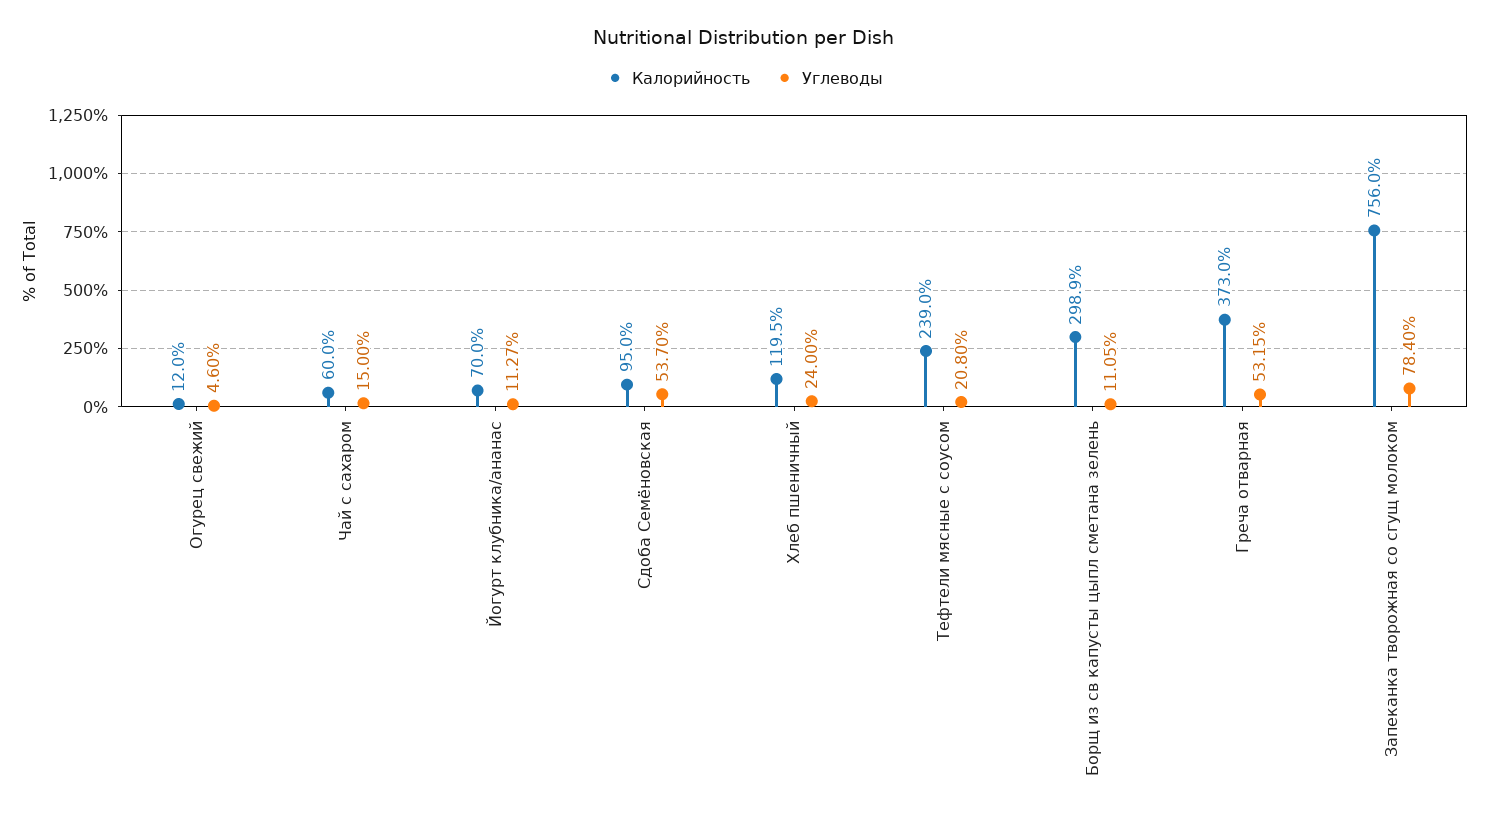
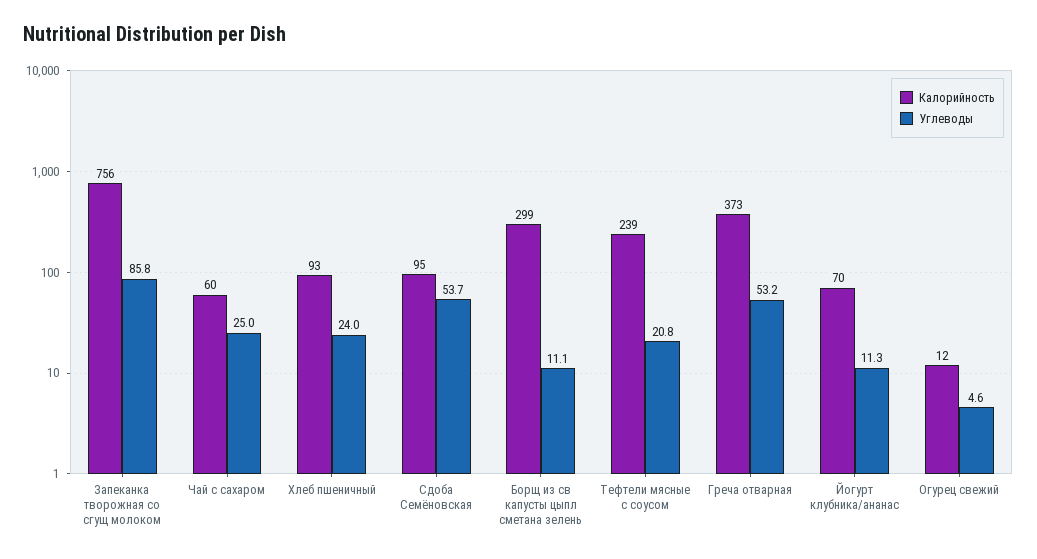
  {
    "Калорийность": {
      "Огурец свежий": 12,
      "Чай с сахаром": 60,
      "Йогурт клубника/ананас": 70,
      "Сдоба Семёновская": 95,
-     "Хлеб пшеничный": 119.5,
+     "Хлеб пшеничный": 93,
      "Тефтели мясные с соусом": 239,
      "Борщ из св капусты цыпл сметана зелень": 298.9,
      "Греча отварная": 373,
      "Запеканка творожная со сгущ молоком": 756
    },
    "Углеводы": {
      "Огурец свежий": 4.6,
-     "Чай с сахаром": 15,
+     "Чай с сахаром": 25,
      "Йогурт клубника/ананас": 11.27,
      "Сдоба Семёновская": 53.7,
      "Хлеб пшеничный": 24,
      "Тефтели мясные с соусом": 20.8,
      "Борщ из св капусты цыпл сметана зелень": 11.05,
      "Греча отварная": 53.15,
-     "Запеканка творожная со сгущ молоком": 78.4
+     "Запеканка творожная со сгущ молоком": 85.8
    }
  }

